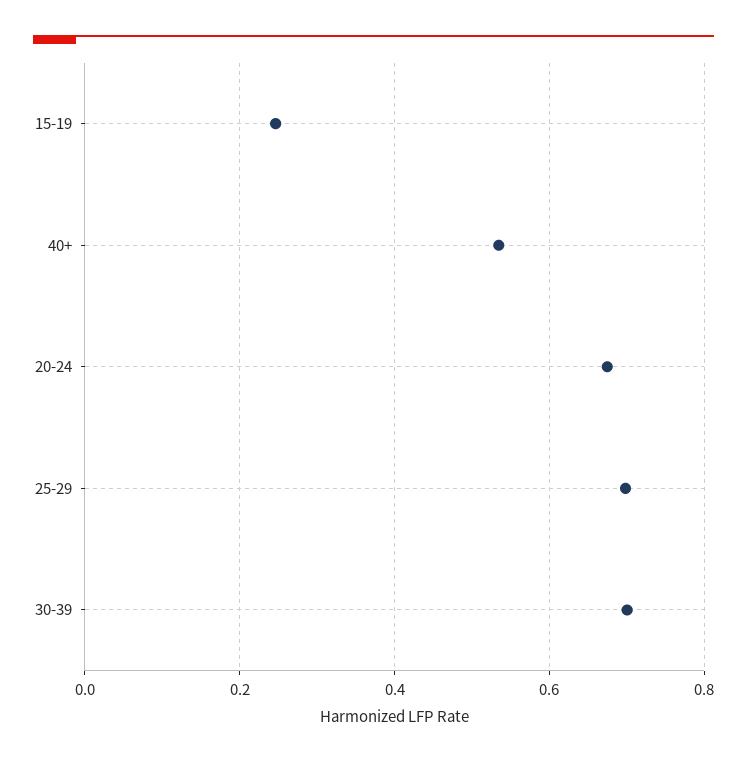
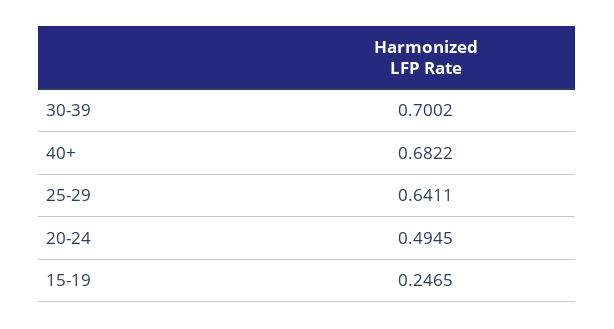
  {
    "15-19": 0.2465,
-   "40+": 0.54,
+   "40+": 0.6822,
-   "20-24": 0.68,
+   "20-24": 0.4945,
-   "25-29": 0.7,
+   "25-29": 0.6411,
    "30-39": 0.7002
  }

